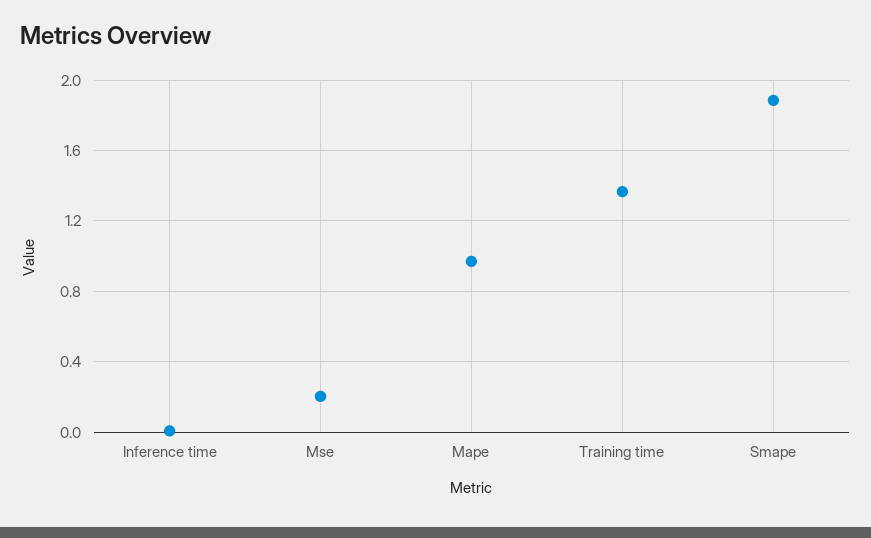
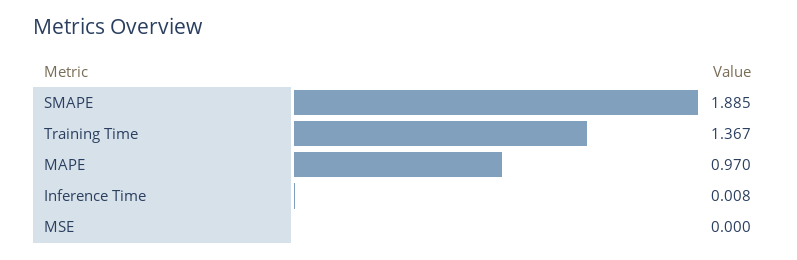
  {
    "Inference time": 0.008,
-   "Mse": 0.2,
+   "Mse": 0,
    "Mape": 0.97,
    "Training time": 1.367,
    "Smape": 1.885
  }

